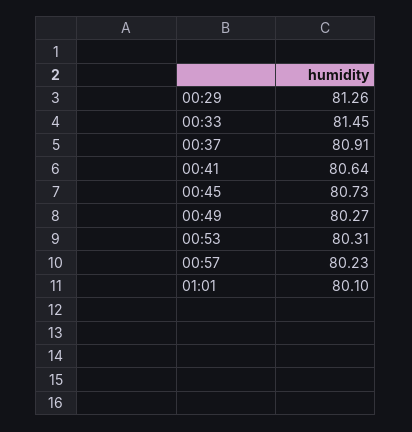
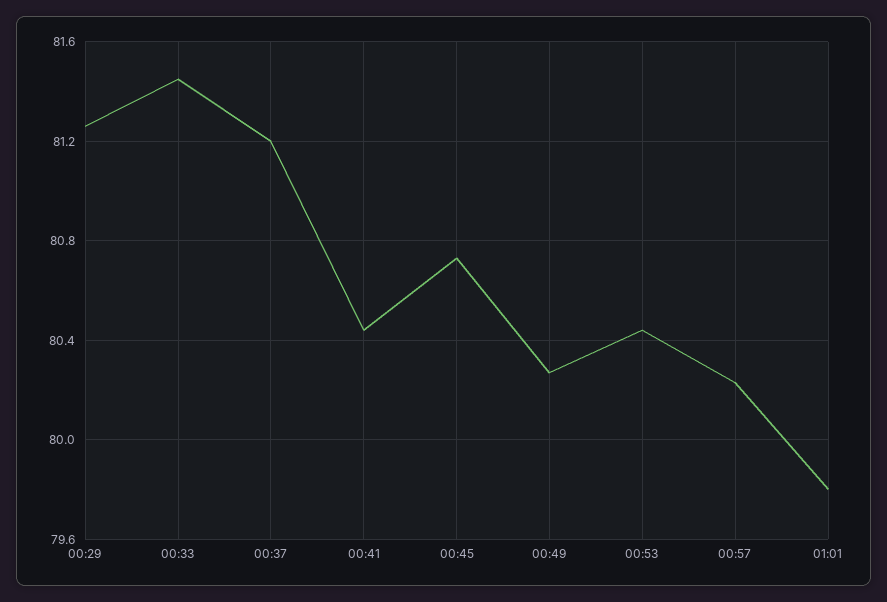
  {
    "00:29": 81.26,
    "00:33": 81.45,
-   "00:37": 80.91,
+   "00:37": 81.2,
-   "00:41": 80.64,
+   "00:41": 80.45,
    "00:45": 80.73,
    "00:49": 80.27,
-   "00:53": 80.31,
+   "00:53": 80.45,
    "00:57": 80.23,
-   "01:01": 80.1
+   "01:01": 79.8
  }

